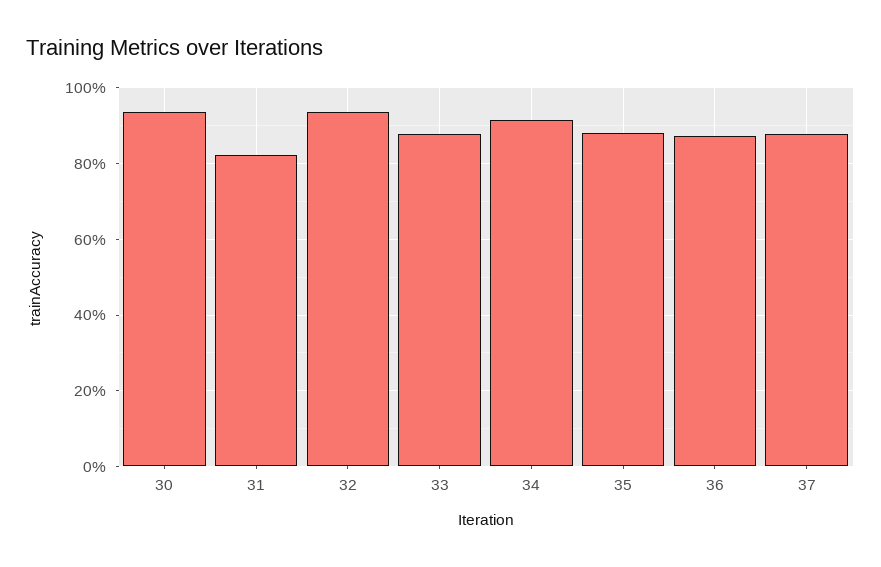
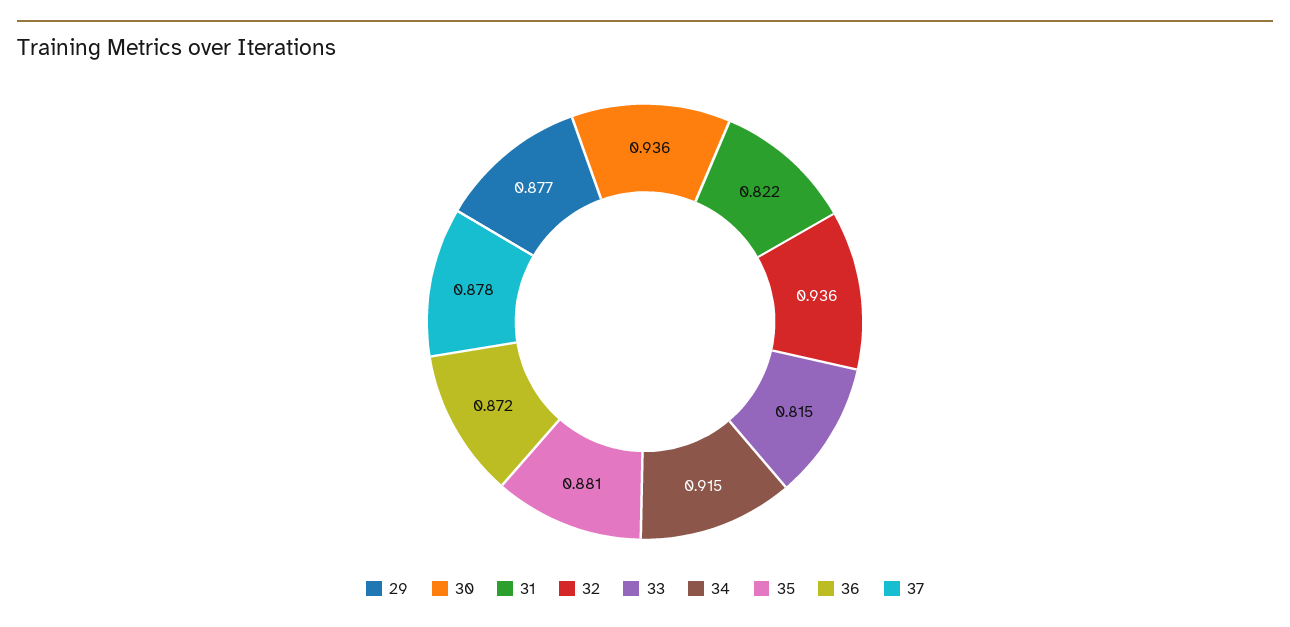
  {
    "30": 0.936,
    "31": 0.822,
    "32": 0.936,
-   "33": 0.88,
+   "33": 0.815,
    "34": 0.915,
    "35": 0.881,
    "36": 0.872,
-   "37": 0.878
+   "37": 0.878,
+   "29": 0.877
  }

